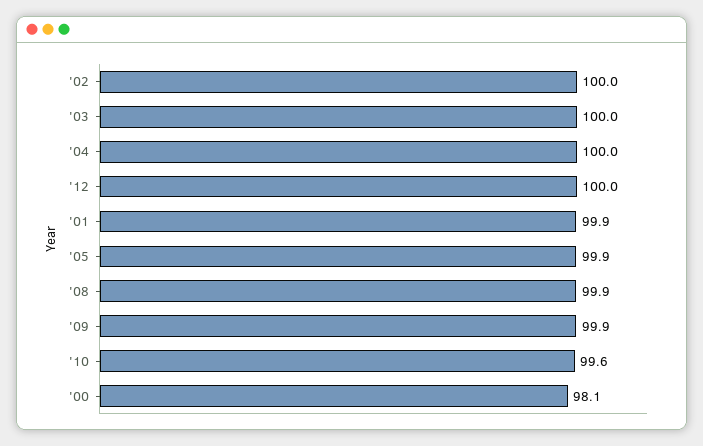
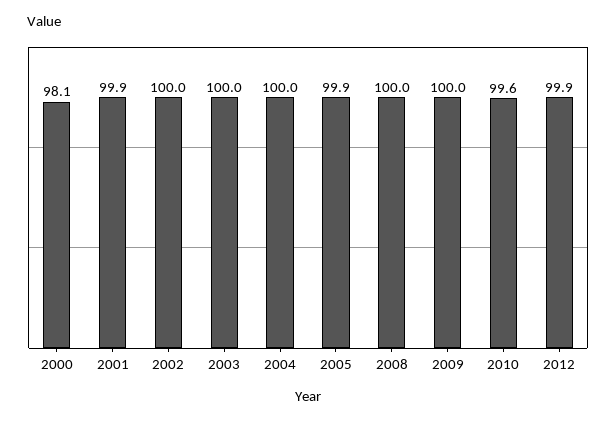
  {
    "'02": 100,
    "'03": 100,
    "'04": 100,
-   "'12": 100,
+   "'12": 99.9,
    "'01": 99.9,
    "'05": 99.9,
-   "'08": 99.9,
+   "'08": 100,
-   "'09": 99.9,
+   "'09": 100,
    "'10": 99.6,
    "'00": 98.1
  }

